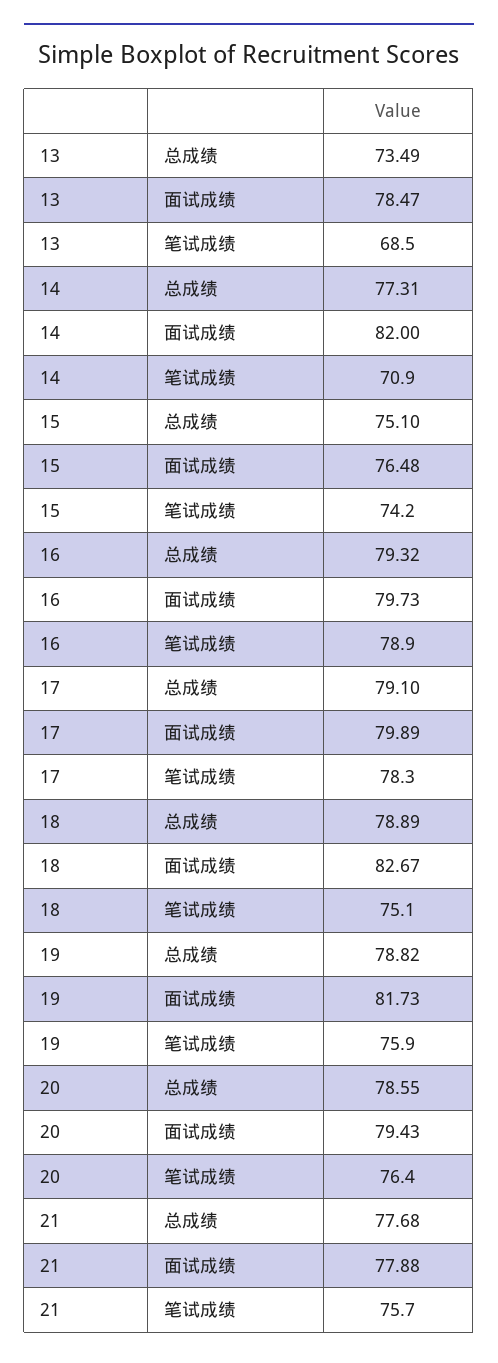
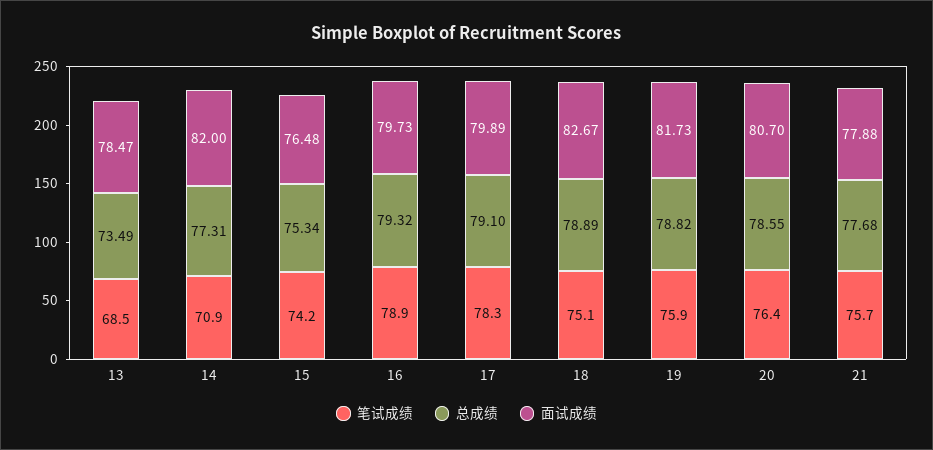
  {
    "总成绩": {
      "13": 73.49,
      "14": 77.31,
-     "15": 75.1,
+     "15": 75.34,
      "16": 79.32,
      "17": 79.1,
      "18": 78.89,
      "19": 78.82,
      "20": 78.55,
      "21": 77.68
    },
    "面试成绩": {
      "13": 78.47,
      "14": 82,
      "15": 76.48,
      "16": 79.73,
      "17": 79.89,
      "18": 82.67,
      "19": 81.73,
-     "20": 79.43,
+     "20": 80.7,
      "21": 77.88
    },
    "笔试成绩": {
      "13": 68.5,
      "14": 70.9,
      "15": 74.2,
      "16": 78.9,
      "17": 78.3,
      "18": 75.1,
      "19": 75.9,
      "20": 76.4,
      "21": 75.7
    }
  }

